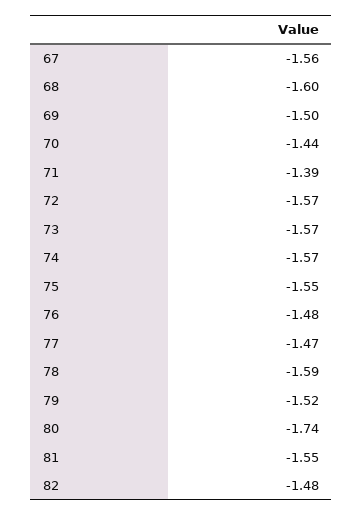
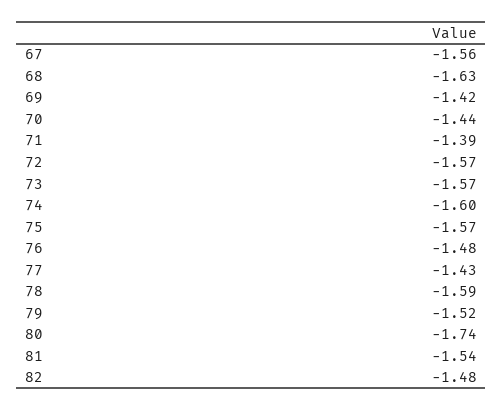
  {
    "67": -1.56,
-   "68": -1.6,
+   "68": -1.63,
-   "69": -1.5,
+   "69": -1.42,
    "70": -1.44,
    "71": -1.39,
    "72": -1.57,
    "73": -1.57,
-   "74": -1.57,
+   "74": -1.6,
-   "75": -1.55,
+   "75": -1.57,
    "76": -1.48,
-   "77": -1.47,
+   "77": -1.43,
    "78": -1.59,
    "79": -1.52,
    "80": -1.74,
-   "81": -1.55,
+   "81": -1.54,
    "82": -1.48
  }

